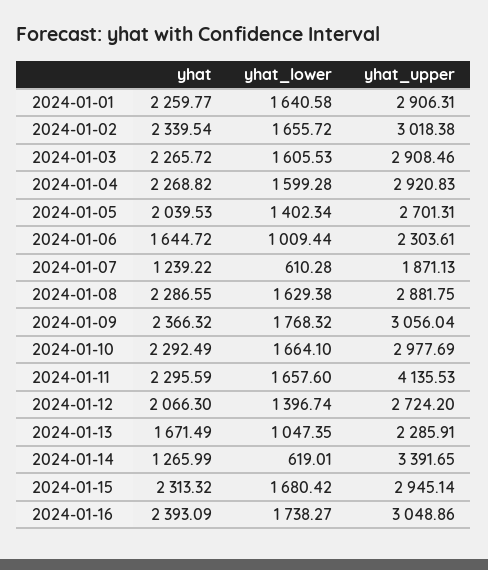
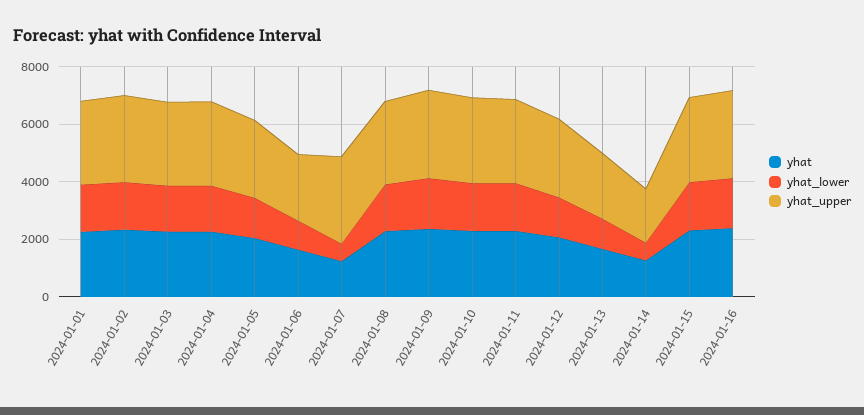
  {
    "yhat": {
      "2024-01-01": 2259.77,
      "2024-01-02": 2339.54,
      "2024-01-03": 2265.72,
      "2024-01-04": 2268.82,
      "2024-01-05": 2039.53,
      "2024-01-06": 1644.72,
      "2024-01-07": 1239.22,
      "2024-01-08": 2286.55,
      "2024-01-09": 2366.32,
      "2024-01-10": 2292.49,
      "2024-01-11": 2295.59,
      "2024-01-12": 2066.3,
      "2024-01-13": 1671.49,
      "2024-01-14": 1265.99,
      "2024-01-15": 2313.32,
      "2024-01-16": 2393.09
    },
    "yhat_lower": {
      "2024-01-01": 1640.58,
      "2024-01-02": 1655.72,
      "2024-01-03": 1605.53,
      "2024-01-04": 1599.28,
      "2024-01-05": 1402.34,
      "2024-01-06": 1009.44,
      "2024-01-07": 610.28,
      "2024-01-08": 1629.38,
      "2024-01-09": 1768.32,
      "2024-01-10": 1664.1,
      "2024-01-11": 1657.6,
      "2024-01-12": 1396.74,
      "2024-01-13": 1047.35,
      "2024-01-14": 619.01,
      "2024-01-15": 1680.42,
      "2024-01-16": 1738.27
    },
    "yhat_upper": {
      "2024-01-01": 2906.31,
      "2024-01-02": 3018.38,
      "2024-01-03": 2908.46,
      "2024-01-04": 2920.83,
      "2024-01-05": 2701.31,
      "2024-01-06": 2303.61,
-     "2024-01-07": 1871.13,
+     "2024-01-07": 3000,
      "2024-01-08": 2881.75,
      "2024-01-09": 3056.04,
      "2024-01-10": 2977.69,
-     "2024-01-11": 4135.53,
+     "2024-01-11": 3000,
      "2024-01-12": 2724.2,
      "2024-01-13": 2285.91,
-     "2024-01-14": 3391.65,
+     "2024-01-14": 2000,
      "2024-01-15": 2945.14,
      "2024-01-16": 3048.86
    }
  }

